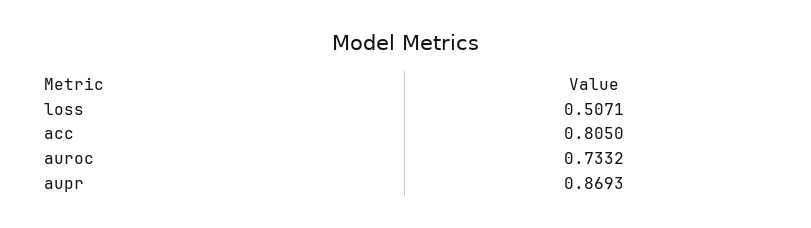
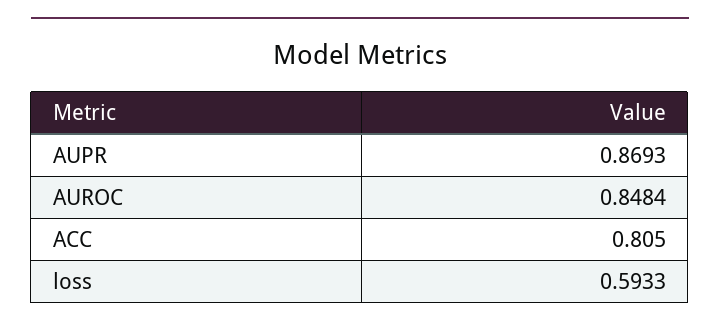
  {
-   "loss": 0.5071,
+   "loss": 0.5933,
    "acc": 0.805,
-   "auroc": 0.7332,
+   "auroc": 0.8484,
    "aupr": 0.8693
  }

